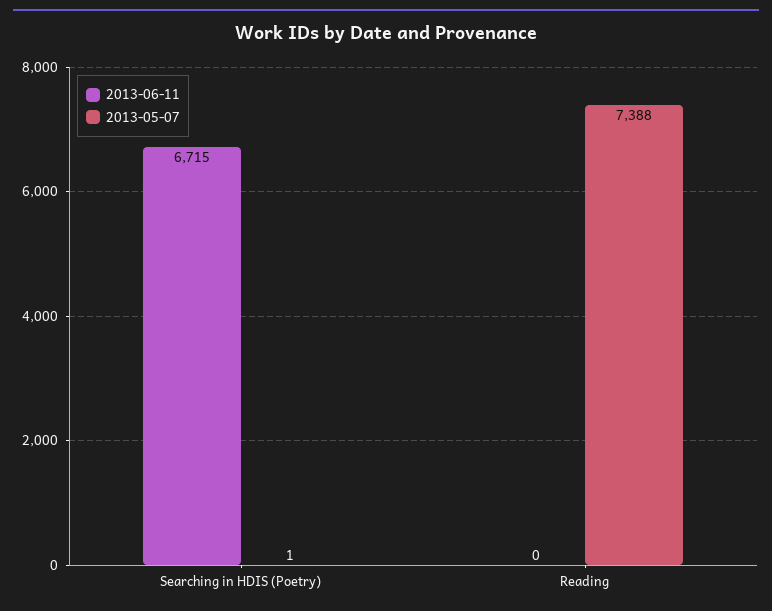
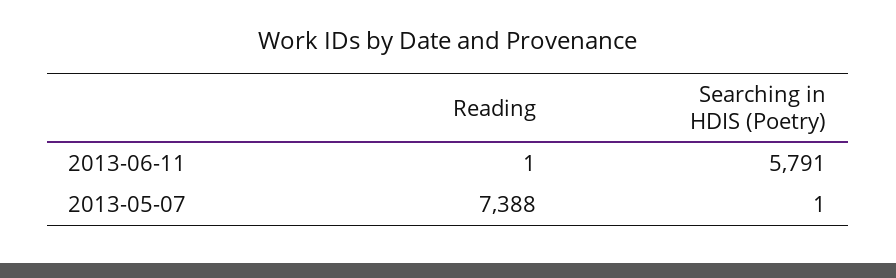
  {
    "2013-06-11": {
-     "Searching in HDIS (Poetry)": 6715,
+     "Searching in HDIS (Poetry)": 5791,
-     "Reading": 0
+     "Reading": 1
    },
    "2013-05-07": {
      "Searching in HDIS (Poetry)": 1,
      "Reading": 7388
    }
  }

